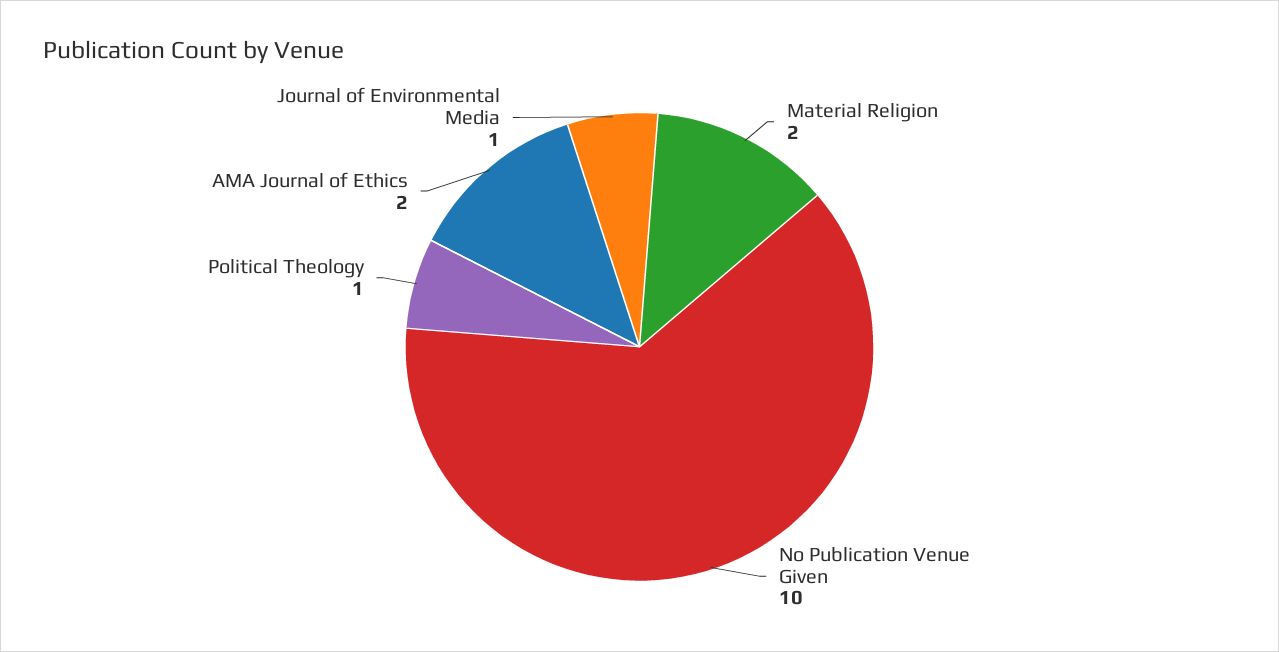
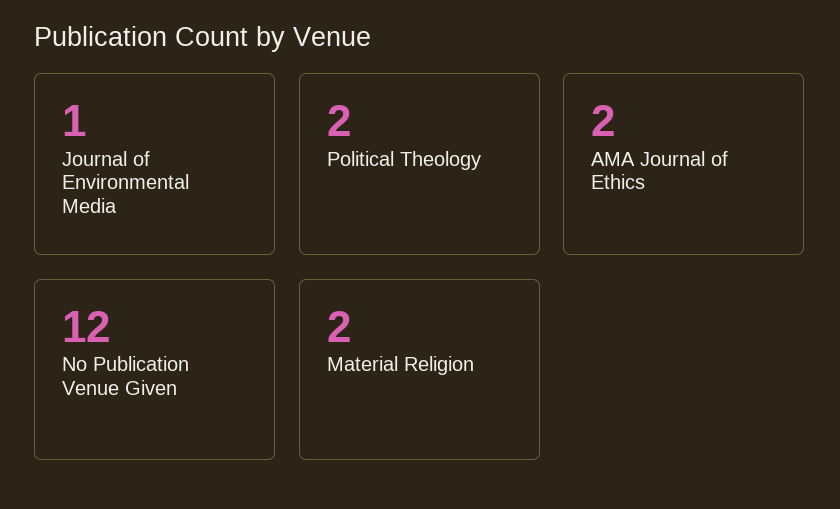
  {
    "Material Religion": 2,
-   "No Publication Venue Given": 10,
+   "No Publication Venue Given": 12,
-   "Political Theology": 1,
+   "Political Theology": 2,
    "AMA Journal of Ethics": 2,
    "Journal of Environmental Media": 1
  }

